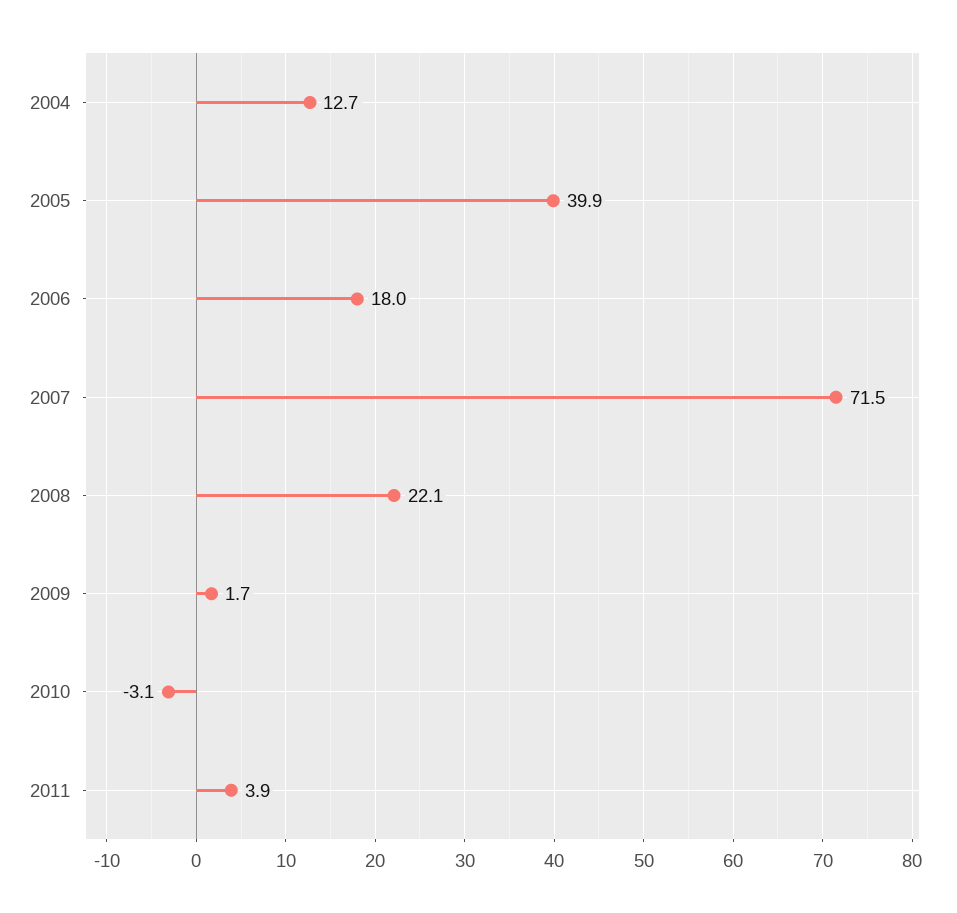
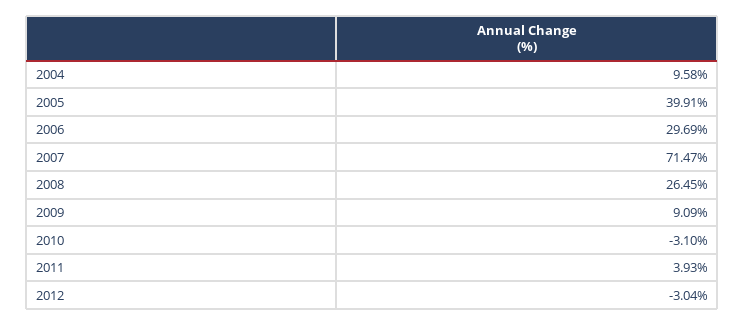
  {
-   "2004": 12.7,
+   "2004": 9.58,
    "2005": 39.91,
-   "2006": 18,
+   "2006": 29.69,
    "2007": 71.47,
-   "2008": 22.1,
+   "2008": 26.45,
-   "2009": 1.7,
+   "2009": 9.09,
    "2010": -3.1,
-   "2011": 3.93
+   "2011": 3.93,
+   "2012": -3.04
  }

